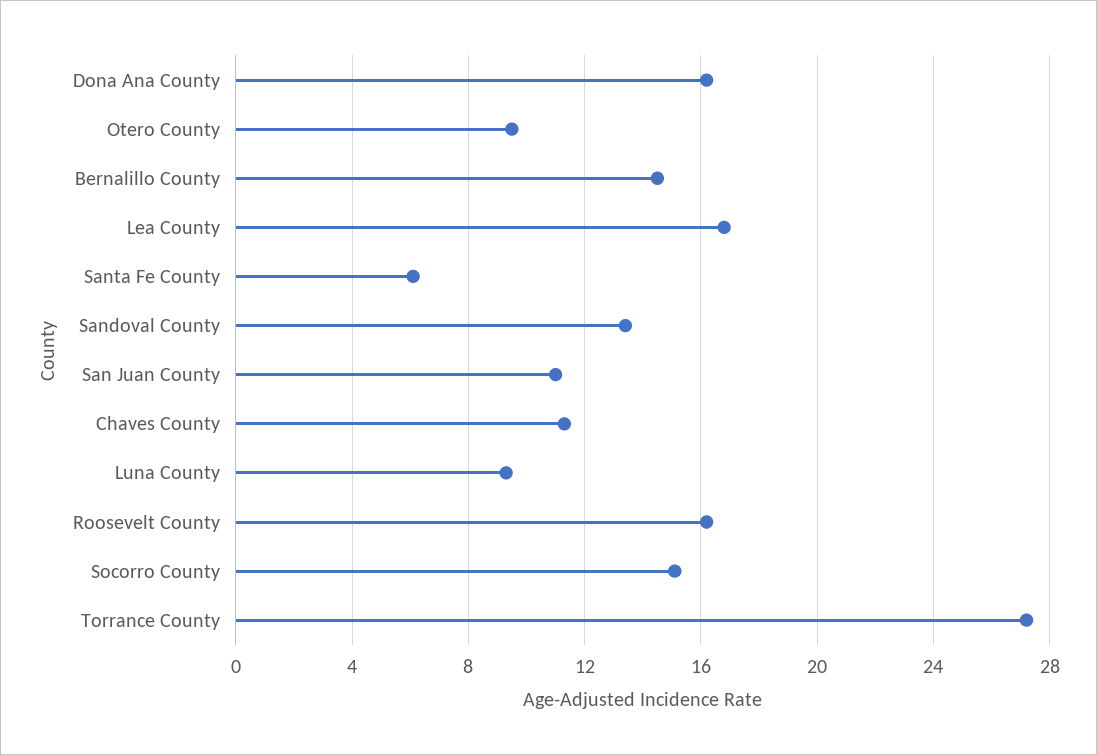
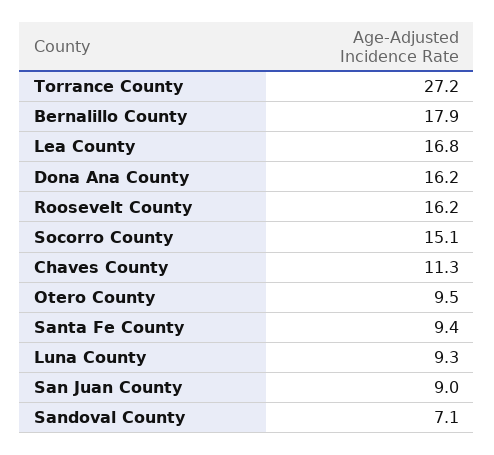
  {
    "Dona Ana County": 16.2,
    "Otero County": 9.5,
-   "Bernalillo County": 14.5,
+   "Bernalillo County": 17.9,
    "Lea County": 16.8,
-   "Santa Fe County": 6,
+   "Santa Fe County": 9.4,
-   "Sandoval County": 13.5,
+   "Sandoval County": 7.1,
-   "San Juan County": 11,
+   "San Juan County": 9,
    "Chaves County": 11.3,
    "Luna County": 9.3,
    "Roosevelt County": 16.2,
    "Socorro County": 15.1,
    "Torrance County": 27.2
  }

